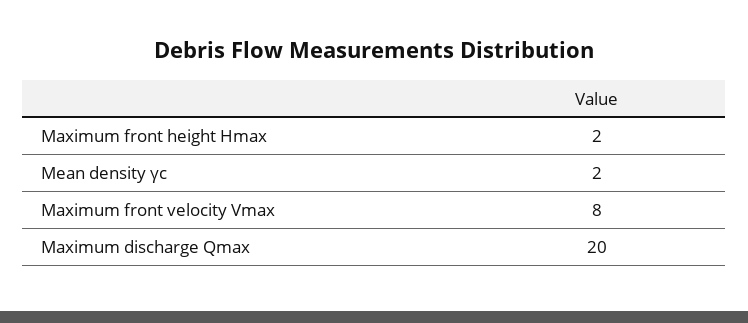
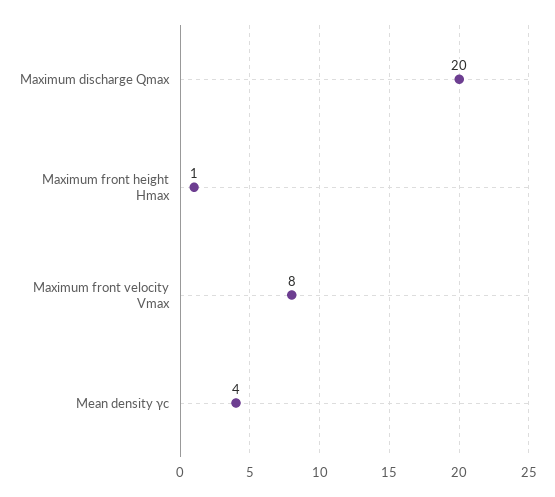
  {
-   "Maximum front height Hmax": 2,
+   "Maximum front height Hmax": 1,
-   "Mean density γc": 2,
+   "Mean density γc": 4,
    "Maximum front velocity Vmax": 8,
    "Maximum discharge Qmax": 20
  }

